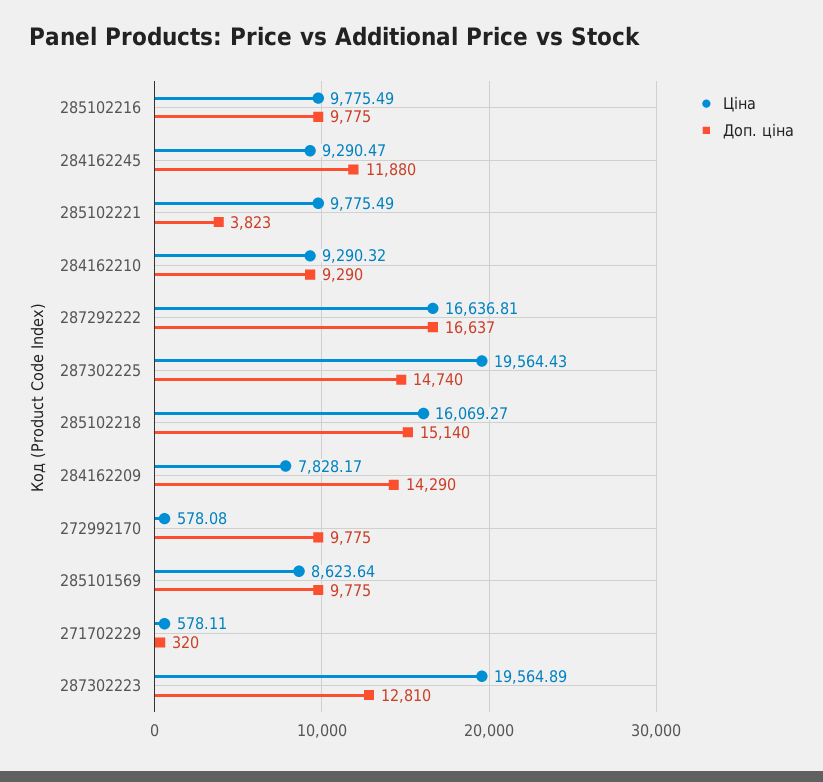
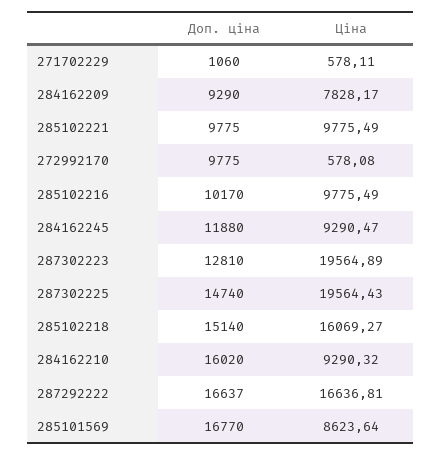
  {
    "Ціна": {
      "285102216": 9775.49,
      "284162245": 9290.47,
      "285102221": 9775.49,
      "284162210": 9290.32,
      "287292222": 16636.81,
      "287302225": 19564.43,
      "285102218": 16069.27,
      "284162209": 7828.17,
      "272992170": 578.08,
      "285101569": 8623.64,
      "271702229": 578.11,
      "287302223": 19564.89
    },
    "Доп. ціна": {
-     "285102216": 9775,
+     "285102216": 10170,
      "284162245": 11880,
-     "285102221": 3823,
+     "285102221": 9775,
-     "284162210": 9290,
+     "284162210": 16020,
      "287292222": 16637,
      "287302225": 14740,
      "285102218": 15140,
-     "284162209": 14290,
+     "284162209": 9290,
      "272992170": 9775,
-     "285101569": 9775,
+     "285101569": 16770,
-     "271702229": 320,
+     "271702229": 1060,
      "287302223": 12810
    }
  }

